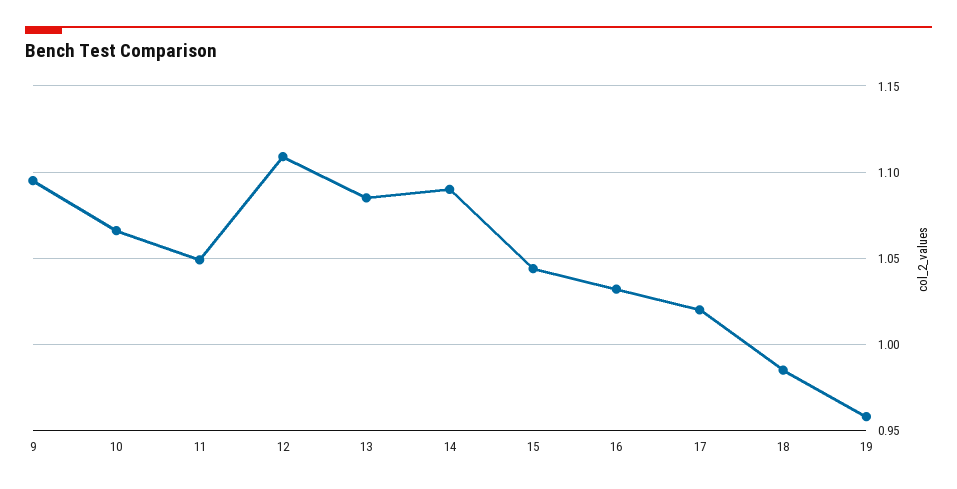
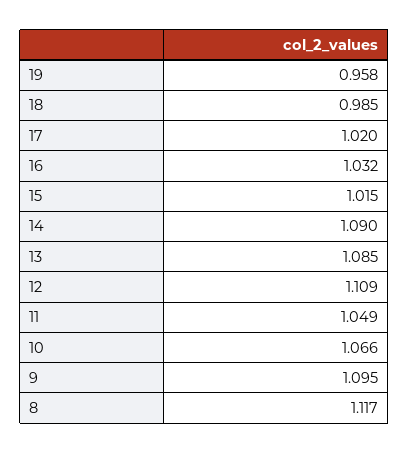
  {
    "9": 1.095,
    "10": 1.066,
    "11": 1.049,
    "12": 1.109,
    "13": 1.085,
    "14": 1.09,
-   "15": 1.045,
+   "15": 1.015,
    "16": 1.032,
    "17": 1.02,
    "18": 0.985,
-   "19": 0.958
+   "19": 0.958,
+   "8": 1.117
  }

